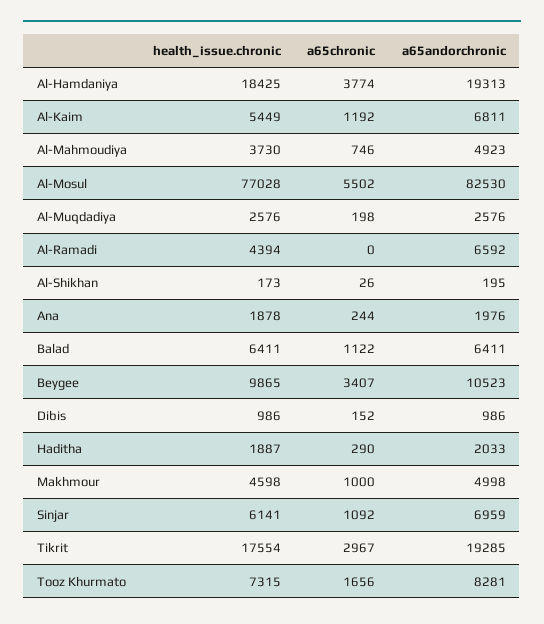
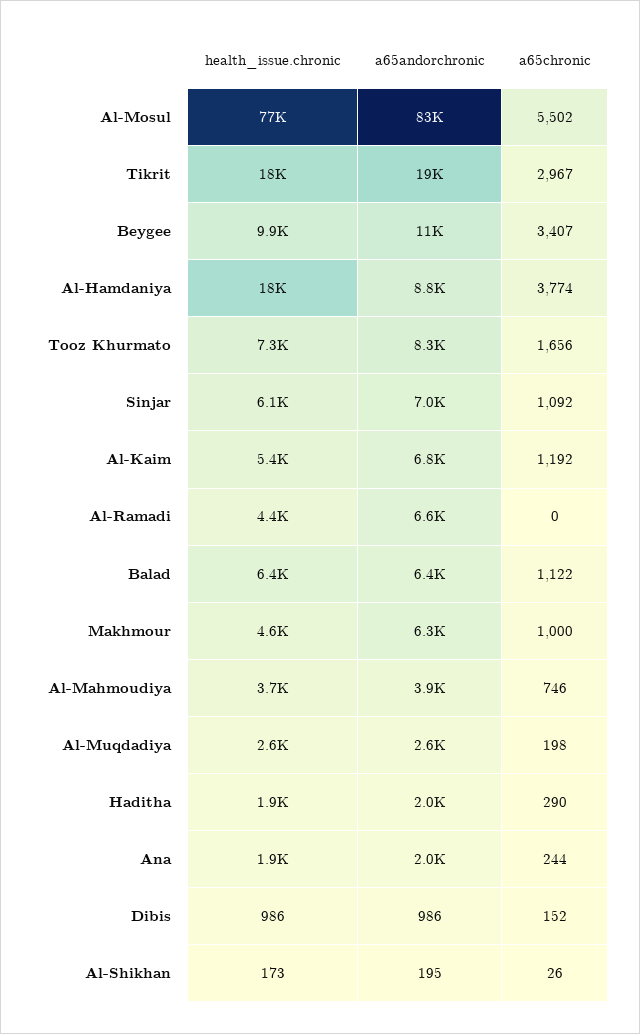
  {
    "health_issue.chronic": {
      "Al-Hamdaniya": 18425,
      "Al-Kaim": 5449,
      "Al-Mahmoudiya": 3730,
      "Al-Mosul": 77028,
      "Al-Muqdadiya": 2576,
      "Al-Ramadi": 4394,
      "Al-Shikhan": 173,
      "Ana": 1878,
      "Balad": 6411,
      "Beygee": 9865,
      "Dibis": 986,
      "Haditha": 1887,
      "Makhmour": 4598,
      "Sinjar": 6141,
      "Tikrit": 17554,
      "Tooz Khurmato": 7315
    },
    "a65chronic": {
      "Al-Hamdaniya": 3774,
      "Al-Kaim": 1192,
      "Al-Mahmoudiya": 746,
      "Al-Mosul": 5502,
      "Al-Muqdadiya": 198,
      "Al-Ramadi": 0,
      "Al-Shikhan": 26,
      "Ana": 244,
      "Balad": 1122,
      "Beygee": 3407,
      "Dibis": 152,
      "Haditha": 290,
      "Makhmour": 1000,
      "Sinjar": 1092,
      "Tikrit": 2967,
      "Tooz Khurmato": 1656
    },
    "a65andorchronic": {
-     "Al-Hamdaniya": 19313,
+     "Al-Hamdaniya": 8800,
      "Al-Kaim": 6811,
-     "Al-Mahmoudiya": 4923,
+     "Al-Mahmoudiya": 3900,
      "Al-Mosul": 82530,
      "Al-Muqdadiya": 2576,
      "Al-Ramadi": 6592,
      "Al-Shikhan": 195,
      "Ana": 1976,
      "Balad": 6411,
      "Beygee": 10523,
      "Dibis": 986,
      "Haditha": 2033,
-     "Makhmour": 4998,
+     "Makhmour": 6300,
      "Sinjar": 6959,
      "Tikrit": 19285,
      "Tooz Khurmato": 8281
    }
  }

